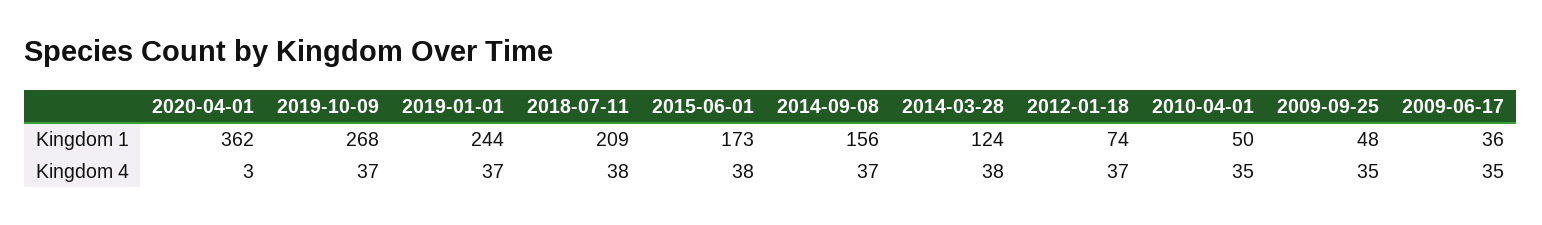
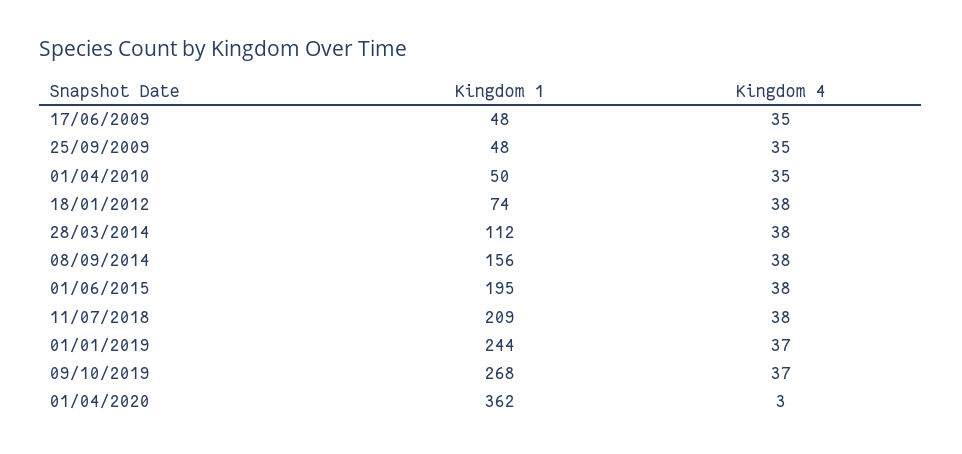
  {
    "2020-04-01": {
      "Kingdom 1": 362,
      "Kingdom 4": 3
    },
    "2019-10-09": {
      "Kingdom 1": 268,
      "Kingdom 4": 37
    },
    "2019-01-01": {
      "Kingdom 1": 244,
      "Kingdom 4": 37
    },
    "2018-07-11": {
      "Kingdom 1": 209,
      "Kingdom 4": 38
    },
    "2015-06-01": {
-     "Kingdom 1": 173,
+     "Kingdom 1": 195,
      "Kingdom 4": 38
    },
    "2014-09-08": {
      "Kingdom 1": 156,
-     "Kingdom 4": 37
+     "Kingdom 4": 38
    },
    "2014-03-28": {
-     "Kingdom 1": 124,
+     "Kingdom 1": 112,
      "Kingdom 4": 38
    },
    "2012-01-18": {
      "Kingdom 1": 74,
-     "Kingdom 4": 37
+     "Kingdom 4": 38
    },
    "2010-04-01": {
      "Kingdom 1": 50,
      "Kingdom 4": 35
    },
    "2009-09-25": {
      "Kingdom 1": 48,
      "Kingdom 4": 35
    },
    "2009-06-17": {
-     "Kingdom 1": 36,
+     "Kingdom 1": 48,
      "Kingdom 4": 35
    }
  }

